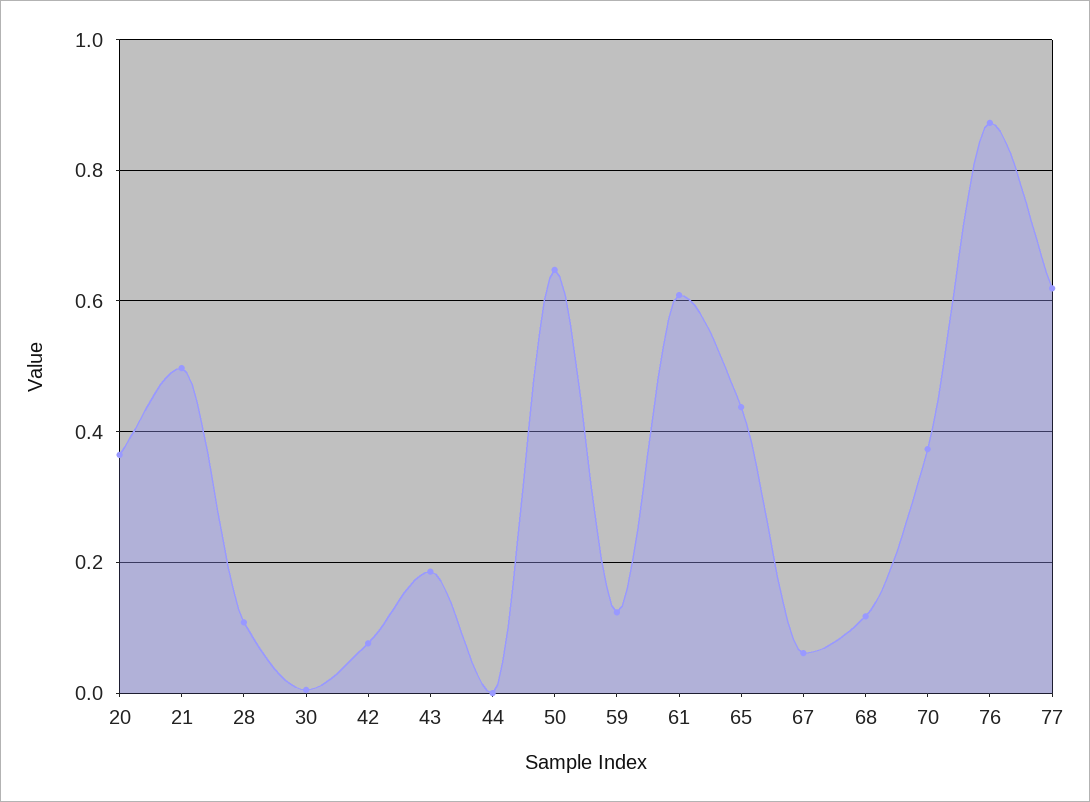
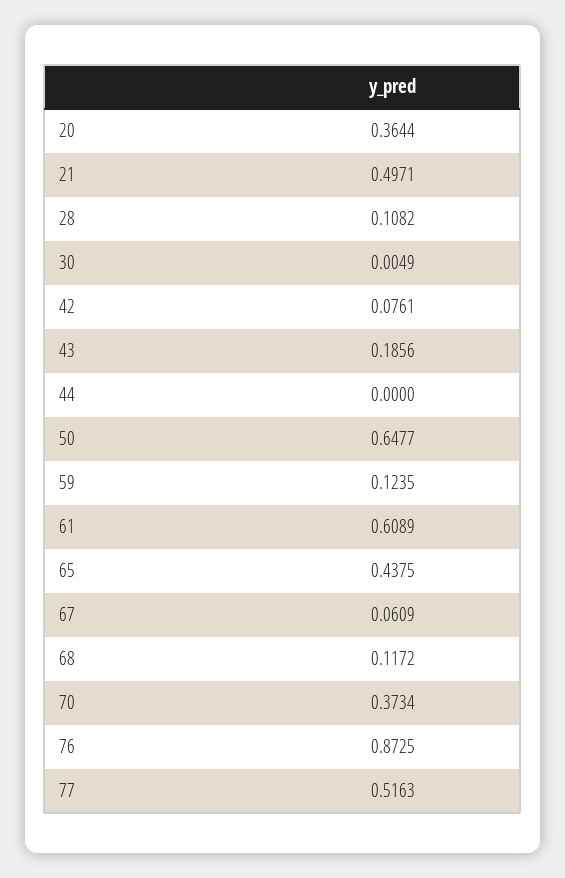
  {
    "20": 0.3644,
    "21": 0.4971,
    "28": 0.1082,
    "30": 0.0049,
    "42": 0.0761,
    "43": 0.1856,
    "44": 0,
    "50": 0.6477,
    "59": 0.1235,
    "61": 0.6089,
    "65": 0.4375,
    "67": 0.0609,
    "68": 0.1172,
    "70": 0.3734,
    "76": 0.8725,
-   "77": 0.62
+   "77": 0.5163
  }

